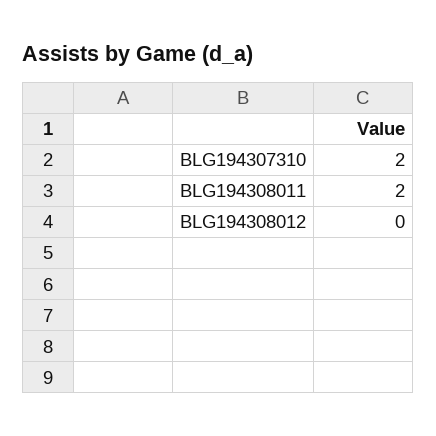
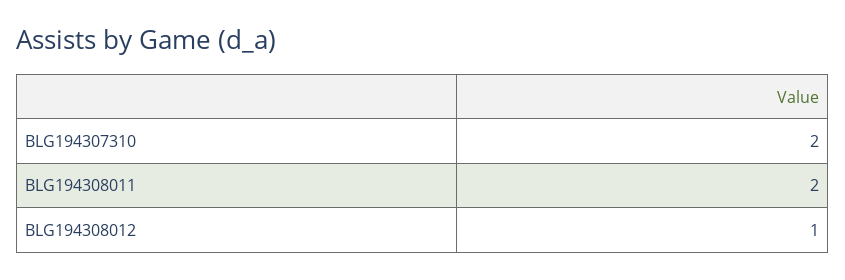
  {
    "BLG194307310": 2,
    "BLG194308011": 2,
-   "BLG194308012": 0
+   "BLG194308012": 1
  }

